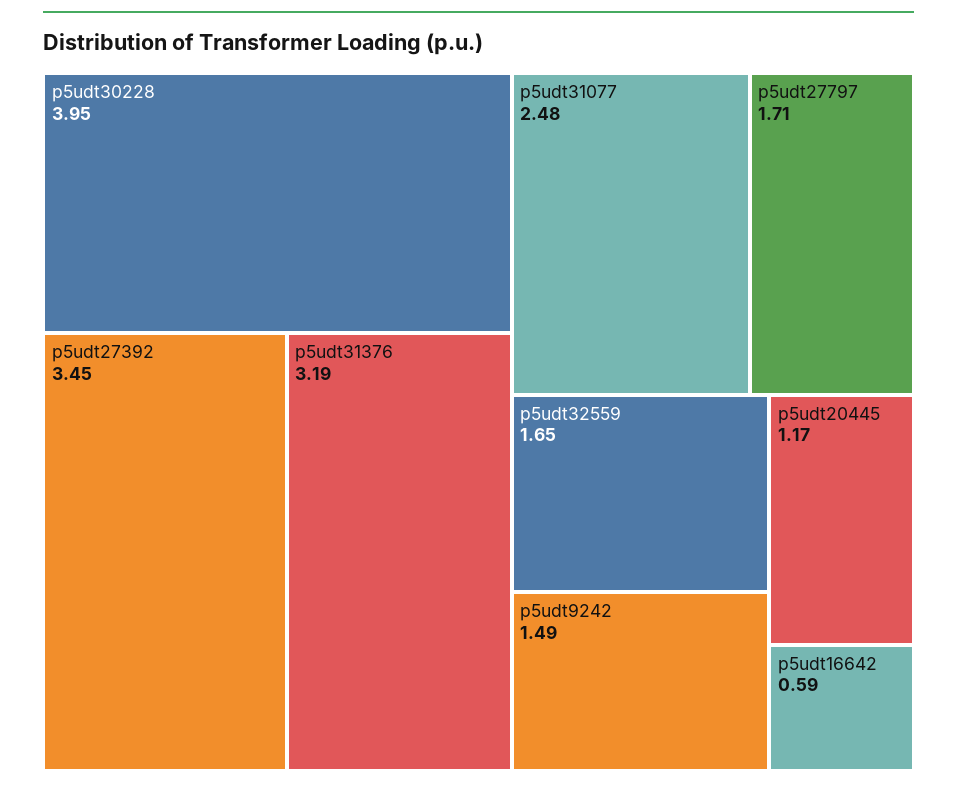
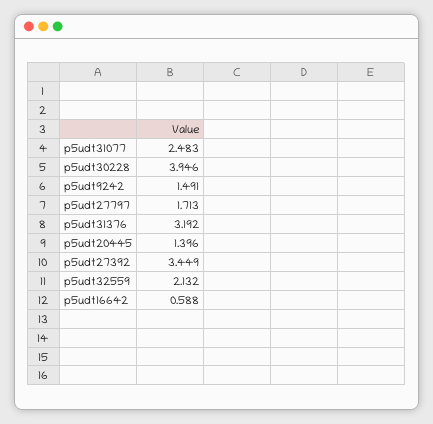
  {
    "p5udt30228": 3.946,
    "p5udt27392": 3.449,
    "p5udt31376": 3.192,
    "p5udt31077": 2.483,
    "p5udt27797": 1.713,
-   "p5udt32559": 1.65,
+   "p5udt32559": 2.132,
    "p5udt9242": 1.491,
-   "p5udt20445": 1.17,
+   "p5udt20445": 1.396,
    "p5udt16642": 0.588
  }

